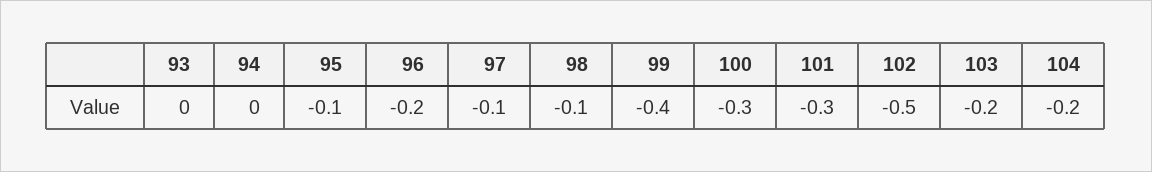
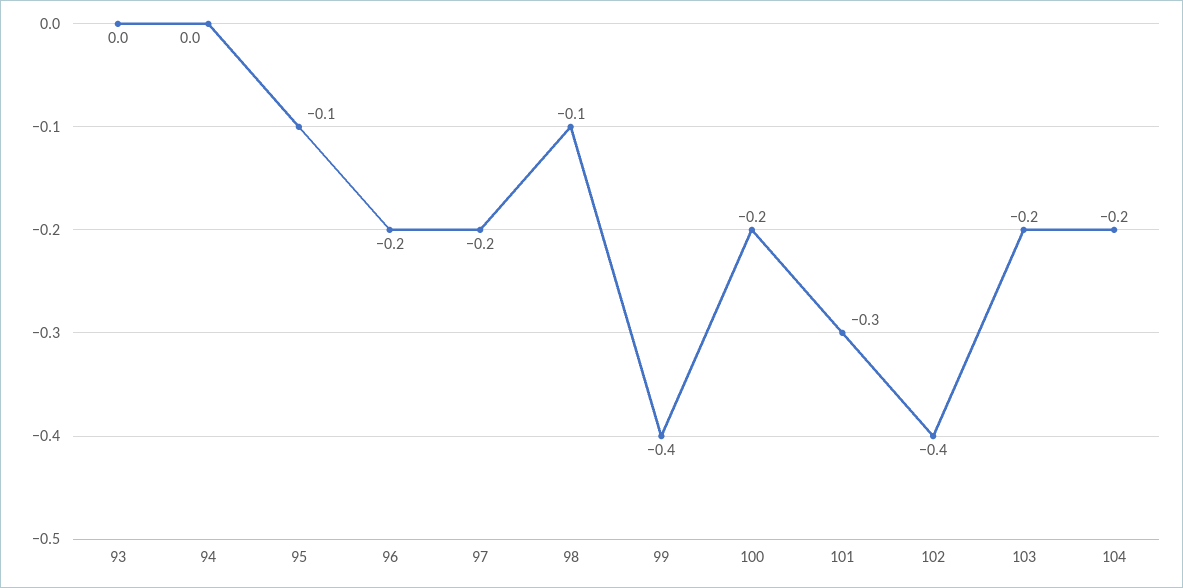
  {
    "93": 0,
    "94": 0,
    "95": -0.1,
    "96": -0.2,
-   "97": -0.1,
+   "97": -0.2,
    "98": -0.1,
    "99": -0.4,
-   "100": -0.3,
+   "100": -0.2,
    "101": -0.3,
-   "102": -0.5,
+   "102": -0.4,
    "103": -0.2,
    "104": -0.2
  }

